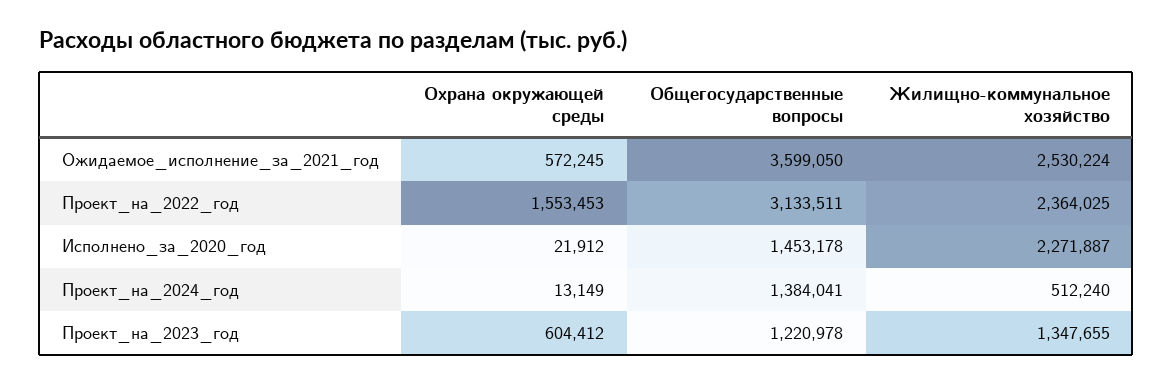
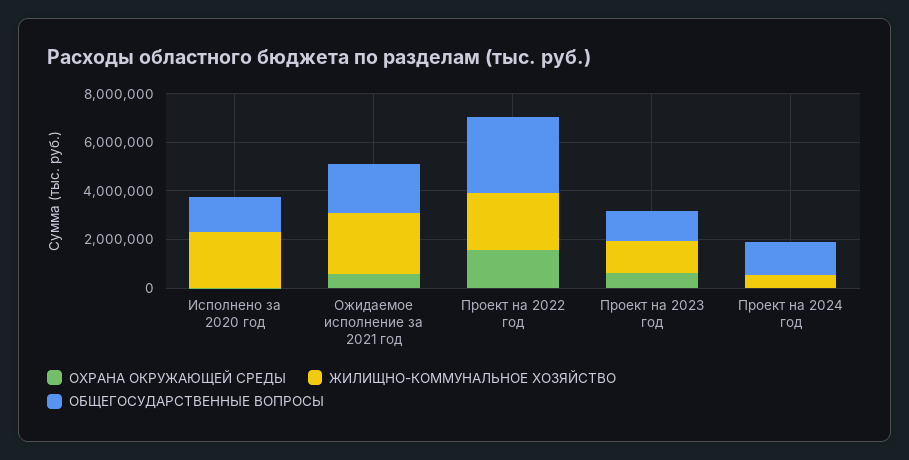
  {
    "Охрана окружающей среды": {
      "Ожидаемое_исполнение_за_2021_год": 572245,
      "Проект_на_2022_год": 1553453,
      "Исполнено_за_2020_год": 21912,
      "Проект_на_2024_год": 13149,
      "Проект_на_2023_год": 604412
    },
    "Общегосударственные вопросы": {
-     "Ожидаемое_исполнение_за_2021_год": 3599050,
+     "Ожидаемое_исполнение_за_2021_год": 2000000,
      "Проект_на_2022_год": 3133511,
      "Исполнено_за_2020_год": 1453178,
      "Проект_на_2024_год": 1384041,
      "Проект_на_2023_год": 1220978
    },
    "Жилищно-коммунальное хозяйство": {
      "Ожидаемое_исполнение_за_2021_год": 2530224,
      "Проект_на_2022_год": 2364025,
      "Исполнено_за_2020_год": 2271887,
      "Проект_на_2024_год": 512240,
      "Проект_на_2023_год": 1347655
    }
  }

